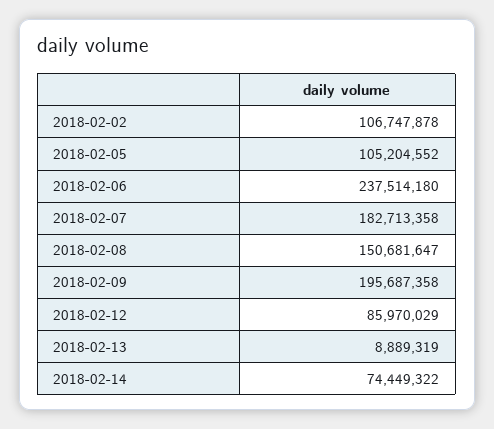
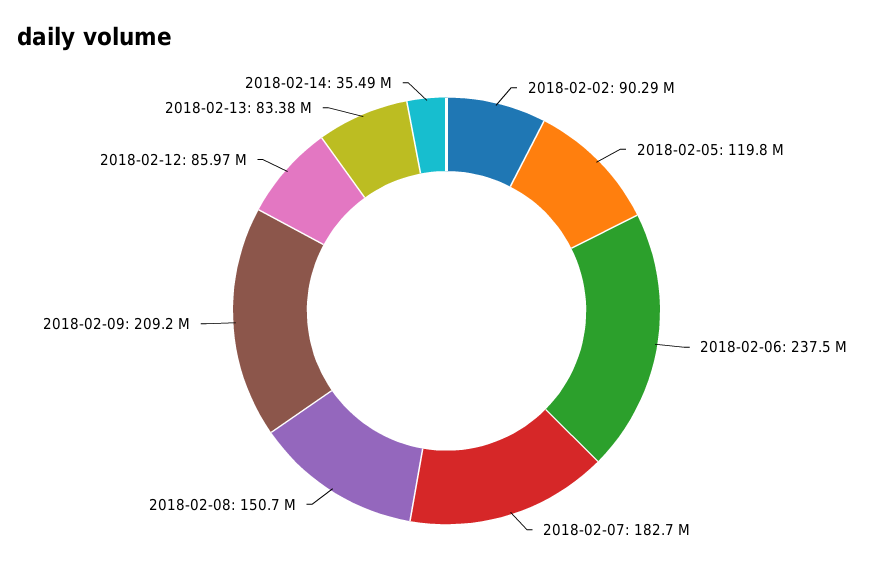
  {
-   "2018-02-02": 106747878,
+   "2018-02-02": 90290000,
-   "2018-02-05": 105204552,
+   "2018-02-05": 119800000,
    "2018-02-06": 237514180,
    "2018-02-07": 182713358,
    "2018-02-08": 150681647,
-   "2018-02-09": 195687358,
+   "2018-02-09": 209200000,
    "2018-02-12": 85970029,
-   "2018-02-13": 8889319,
+   "2018-02-13": 83380000,
-   "2018-02-14": 74449322
+   "2018-02-14": 35490000
  }

